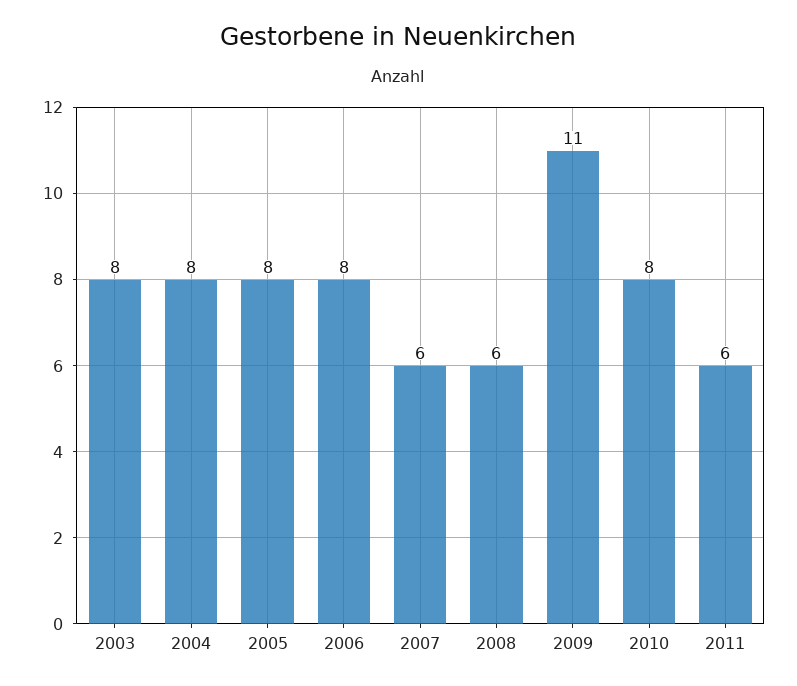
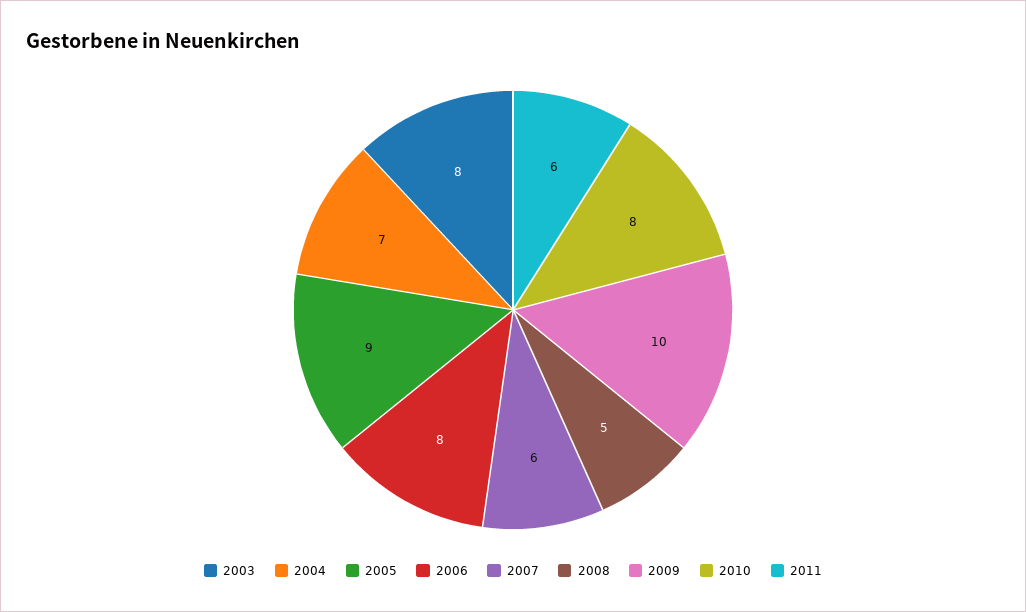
  {
    "2003": 8,
-   "2004": 8,
+   "2004": 7,
-   "2005": 8,
+   "2005": 9,
    "2006": 8,
    "2007": 6,
-   "2008": 6,
+   "2008": 5,
-   "2009": 11,
+   "2009": 10,
    "2010": 8,
    "2011": 6
  }

